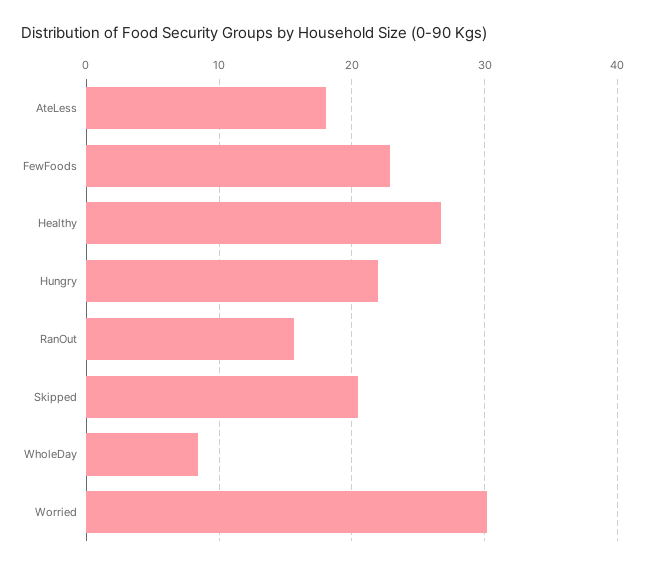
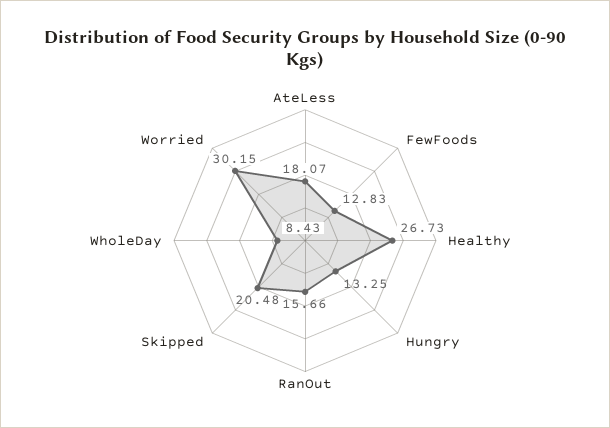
  {
    "AteLess": 18.07,
-   "FewFoods": 23,
+   "FewFoods": 12.83,
    "Healthy": 26.73,
-   "Hungry": 22,
+   "Hungry": 13.25,
    "RanOut": 15.66,
    "Skipped": 20.48,
    "WholeDay": 8.43,
    "Worried": 30.15
  }

